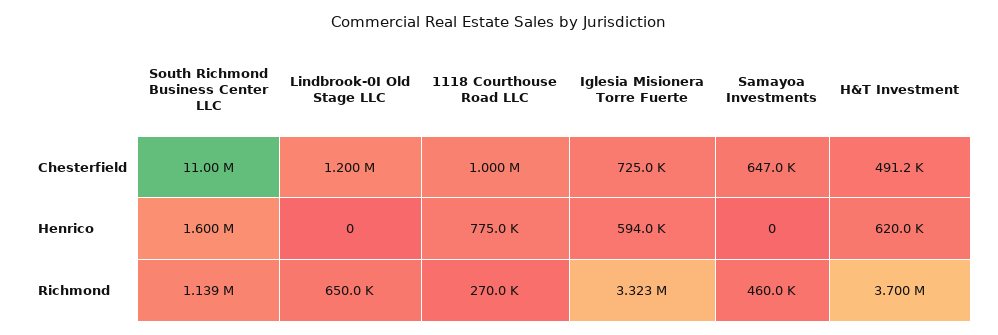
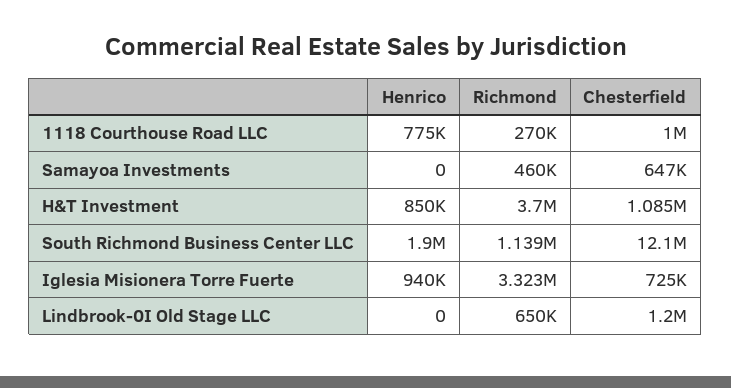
  {
    "South Richmond Business Center LLC": {
-     "Chesterfield": 11000000,
+     "Chesterfield": 12100000,
-     "Henrico": 1600000,
+     "Henrico": 1900000,
      "Richmond": 1139000
    },
    "Lindbrook-0I Old Stage LLC": {
      "Chesterfield": 1200000,
      "Henrico": 0,
      "Richmond": 650000
    },
    "1118 Courthouse Road LLC": {
      "Chesterfield": 1000000,
      "Henrico": 775000,
      "Richmond": 270000
    },
    "Iglesia Misionera Torre Fuerte": {
      "Chesterfield": 725000,
-     "Henrico": 594000,
+     "Henrico": 940000,
      "Richmond": 3323000
    },
    "Samayoa Investments": {
      "Chesterfield": 647000,
      "Henrico": 0,
      "Richmond": 460000
    },
    "H&T Investment": {
-     "Chesterfield": 491200,
+     "Chesterfield": 1085000,
-     "Henrico": 620000,
+     "Henrico": 850000,
      "Richmond": 3700000
    }
  }

